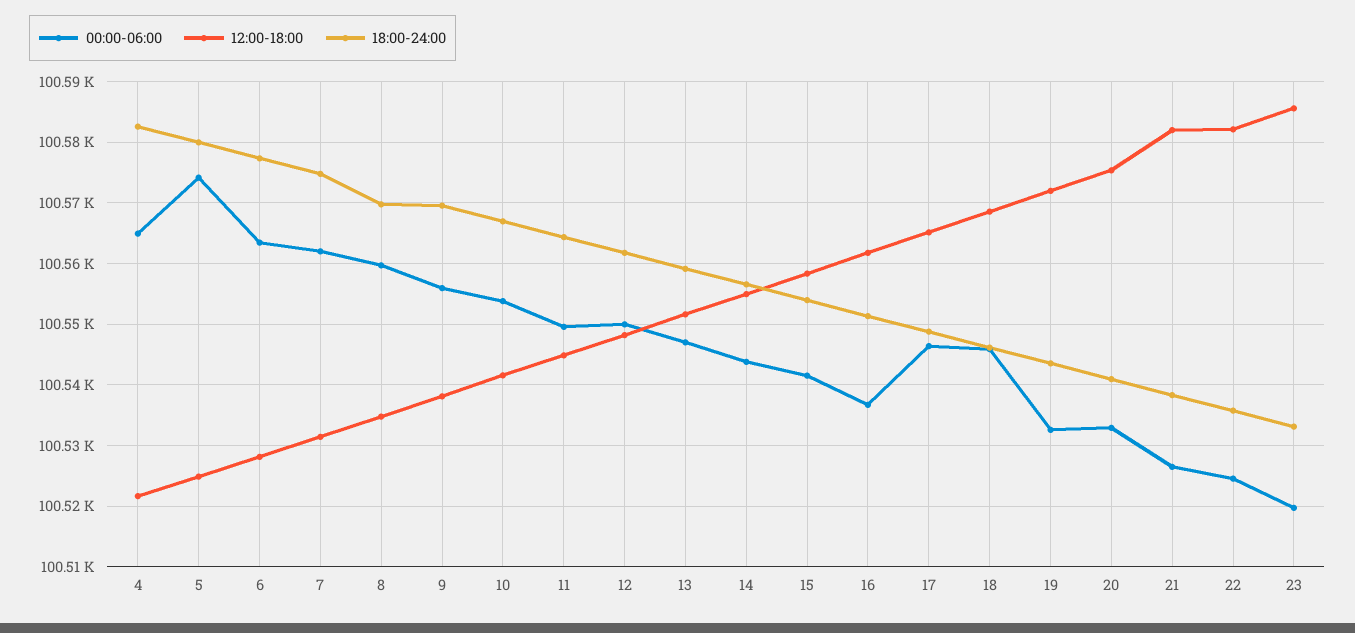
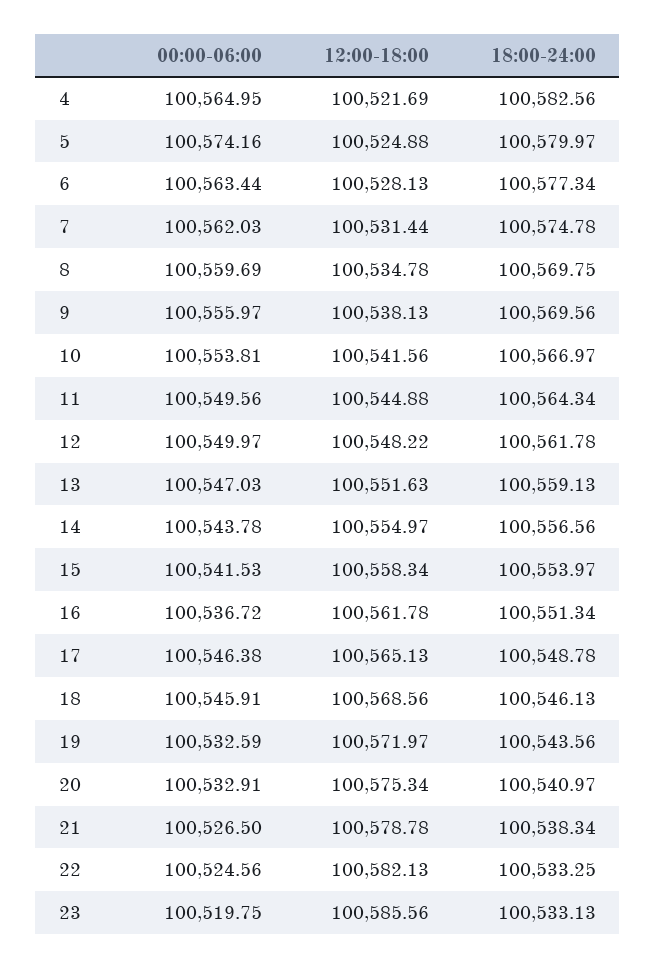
  {
    "00:00-06:00": {
      "4": 100564.95,
      "5": 100574.16,
      "6": 100563.44,
      "7": 100562.03,
      "8": 100559.69,
      "9": 100555.97,
      "10": 100553.81,
      "11": 100549.56,
      "12": 100549.97,
      "13": 100547.03,
      "14": 100543.78,
      "15": 100541.53,
      "16": 100536.72,
      "17": 100546.38,
      "18": 100545.91,
      "19": 100532.59,
      "20": 100532.91,
      "21": 100526.5,
      "22": 100524.56,
      "23": 100519.75
    },
    "12:00-18:00": {
      "4": 100521.69,
      "5": 100524.88,
      "6": 100528.13,
      "7": 100531.44,
      "8": 100534.78,
      "9": 100538.13,
      "10": 100541.56,
      "11": 100544.88,
      "12": 100548.22,
      "13": 100551.63,
      "14": 100554.97,
      "15": 100558.34,
      "16": 100561.78,
      "17": 100565.13,
      "18": 100568.56,
      "19": 100571.97,
      "20": 100575.34,
-     "21": 100582,
+     "21": 100578.78,
      "22": 100582.13,
      "23": 100585.56
    },
    "18:00-24:00": {
      "4": 100582.56,
      "5": 100579.97,
      "6": 100577.34,
      "7": 100574.78,
      "8": 100569.75,
      "9": 100569.56,
      "10": 100566.97,
      "11": 100564.34,
      "12": 100561.78,
      "13": 100559.13,
      "14": 100556.56,
      "15": 100553.97,
      "16": 100551.34,
      "17": 100548.78,
      "18": 100546.13,
      "19": 100543.56,
      "20": 100540.97,
      "21": 100538.34,
-     "22": 100536,
+     "22": 100533.25,
      "23": 100533.13
    }
  }

